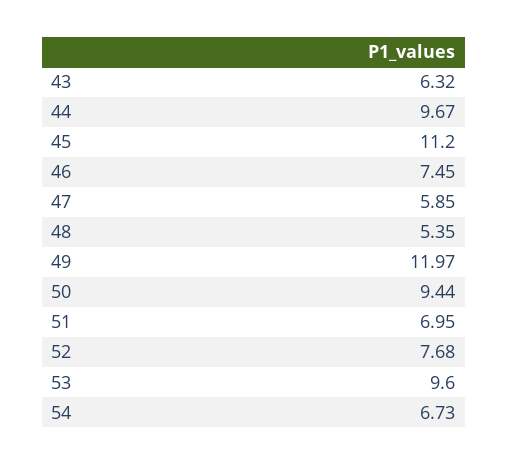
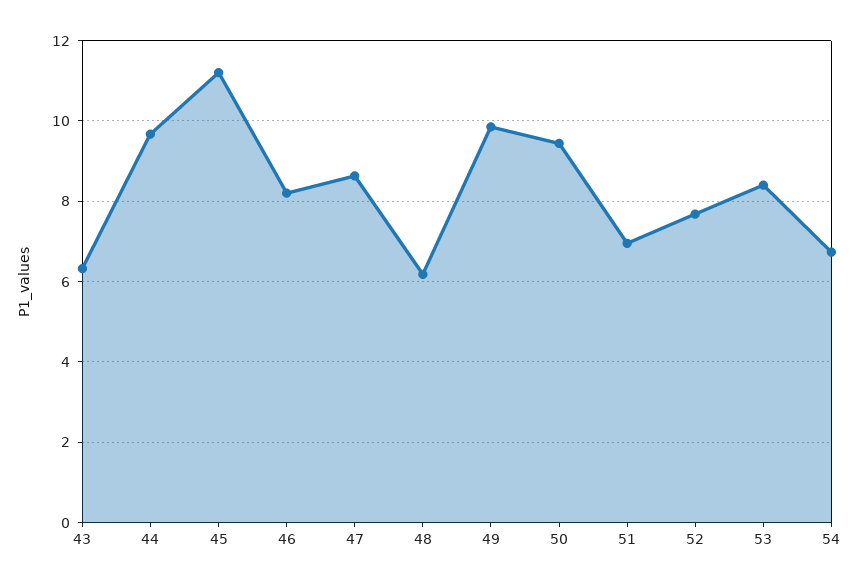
  {
    "43": 6.32,
    "44": 9.67,
    "45": 11.2,
-   "46": 7.45,
+   "46": 8.2,
-   "47": 5.85,
+   "47": 8.6,
-   "48": 5.35,
+   "48": 6.2,
-   "49": 11.97,
+   "49": 9.8,
    "50": 9.44,
    "51": 6.95,
    "52": 7.68,
-   "53": 9.6,
+   "53": 8.4,
    "54": 6.73
  }

